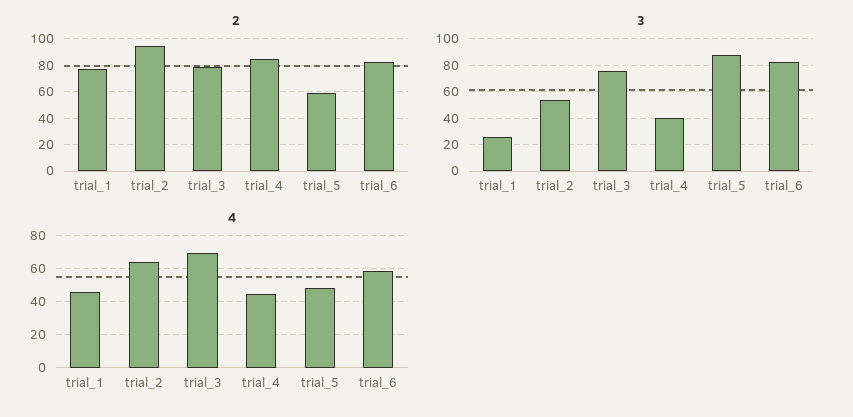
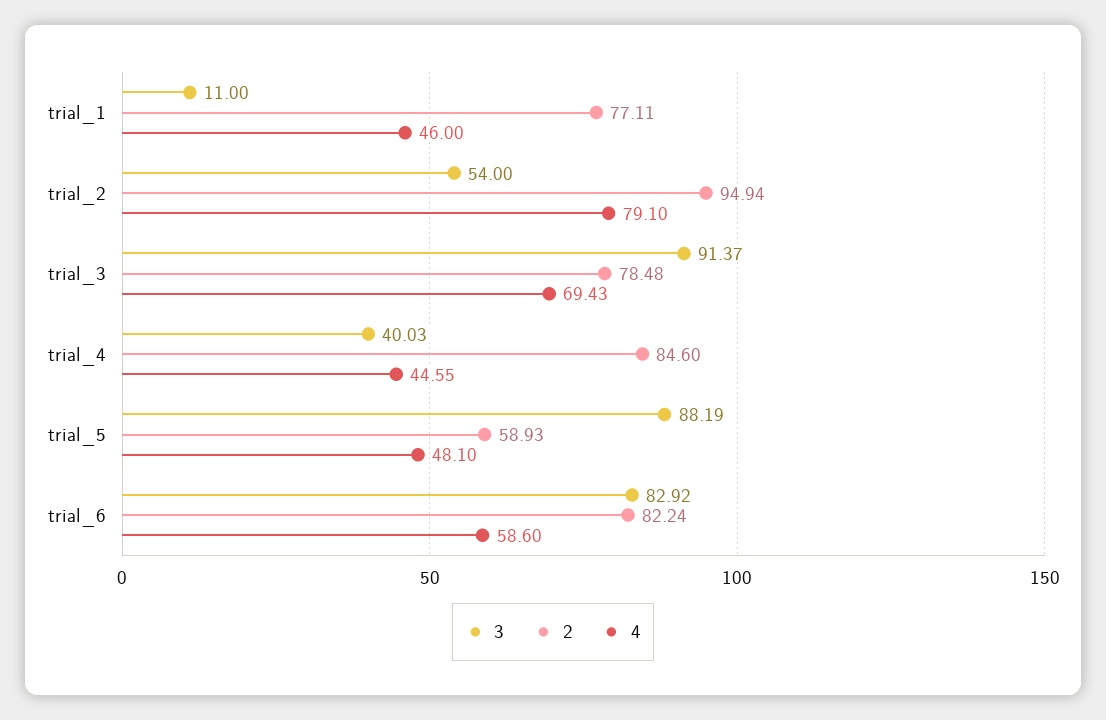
  {
    "2": {
      "trial_1": 77.11,
      "trial_2": 94.94,
      "trial_3": 78.48,
      "trial_4": 84.6,
      "trial_5": 58.93,
      "trial_6": 82.24
    },
    "3": {
-     "trial_1": 25,
+     "trial_1": 11,
      "trial_2": 54,
-     "trial_3": 75,
+     "trial_3": 91.37,
      "trial_4": 40.03,
      "trial_5": 88.19,
      "trial_6": 82.92
    },
    "4": {
      "trial_1": 46,
-     "trial_2": 65,
+     "trial_2": 79.1,
      "trial_3": 69.43,
      "trial_4": 44.55,
      "trial_5": 48.1,
      "trial_6": 58.6
    }
  }

